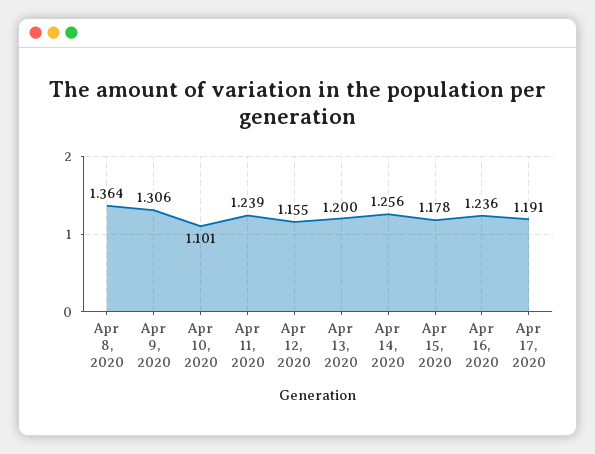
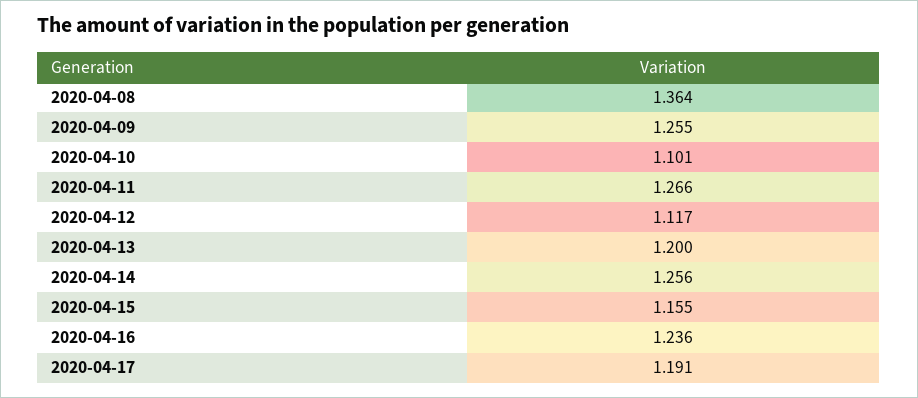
  {
    "Apr 8, 2020": 1.364,
-   "Apr 9, 2020": 1.306,
+   "Apr 9, 2020": 1.255,
    "Apr 10, 2020": 1.101,
-   "Apr 11, 2020": 1.239,
+   "Apr 11, 2020": 1.266,
-   "Apr 12, 2020": 1.155,
+   "Apr 12, 2020": 1.117,
    "Apr 13, 2020": 1.2,
    "Apr 14, 2020": 1.256,
-   "Apr 15, 2020": 1.178,
+   "Apr 15, 2020": 1.155,
    "Apr 16, 2020": 1.236,
    "Apr 17, 2020": 1.191
  }

